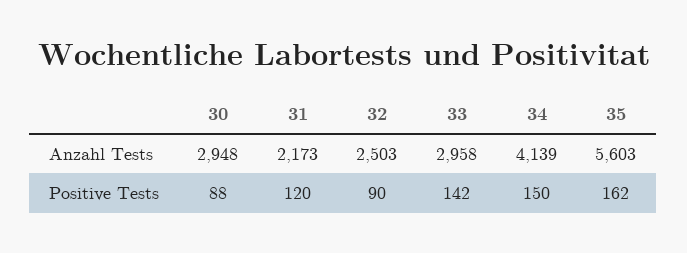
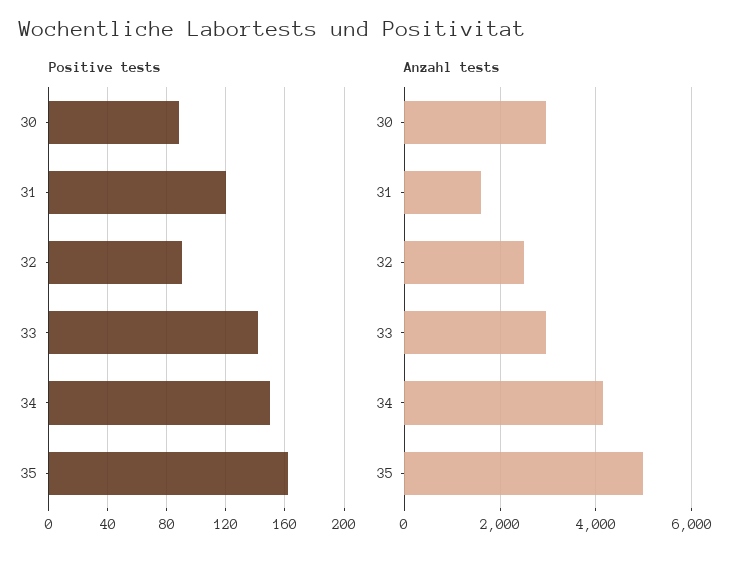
  {
    "Anzahl Tests": {
      "30": 2948,
-     "31": 2173,
+     "31": 1600,
      "32": 2503,
      "33": 2958,
      "34": 4139,
-     "35": 5603
+     "35": 5000
    },
    "Positive Tests": {
      "30": 88,
      "31": 120,
      "32": 90,
      "33": 142,
      "34": 150,
      "35": 162
    }
  }

